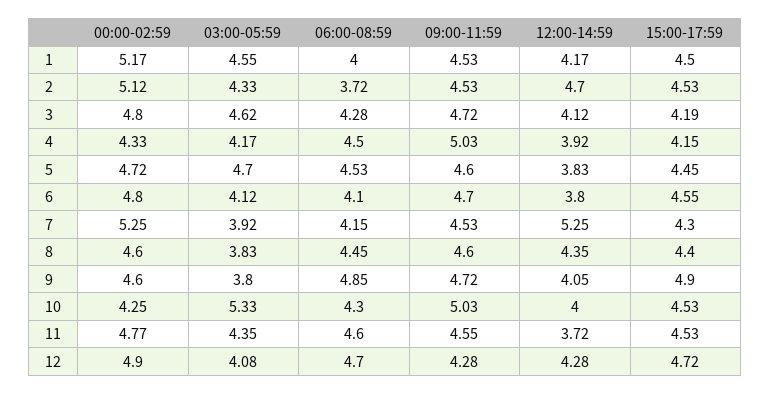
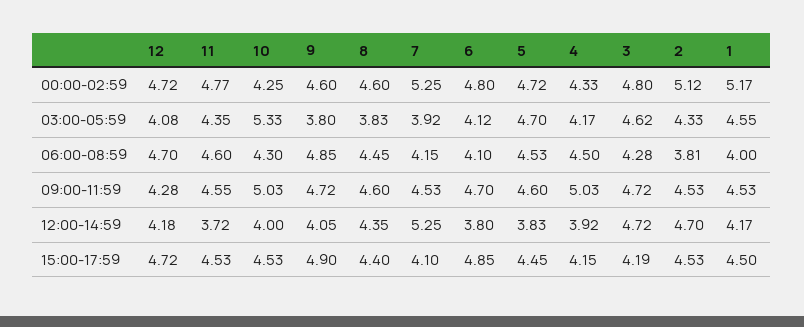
  {
    "00:00-02:59": {
      "1": 5.17,
      "2": 5.12,
      "3": 4.8,
      "4": 4.33,
      "5": 4.72,
      "6": 4.8,
      "7": 5.25,
      "8": 4.6,
      "9": 4.6,
      "10": 4.25,
      "11": 4.77,
-     "12": 4.9
+     "12": 4.72
    },
    "03:00-05:59": {
      "1": 4.55,
      "2": 4.33,
      "3": 4.62,
      "4": 4.17,
      "5": 4.7,
      "6": 4.12,
      "7": 3.92,
      "8": 3.83,
      "9": 3.8,
      "10": 5.33,
      "11": 4.35,
      "12": 4.08
    },
    "06:00-08:59": {
      "1": 4,
-     "2": 3.72,
+     "2": 3.81,
      "3": 4.28,
      "4": 4.5,
      "5": 4.53,
      "6": 4.1,
      "7": 4.15,
      "8": 4.45,
      "9": 4.85,
      "10": 4.3,
      "11": 4.6,
      "12": 4.7
    },
    "09:00-11:59": {
      "1": 4.53,
      "2": 4.53,
      "3": 4.72,
      "4": 5.03,
      "5": 4.6,
      "6": 4.7,
      "7": 4.53,
      "8": 4.6,
      "9": 4.72,
      "10": 5.03,
      "11": 4.55,
      "12": 4.28
    },
    "12:00-14:59": {
      "1": 4.17,
      "2": 4.7,
-     "3": 4.12,
+     "3": 4.72,
      "4": 3.92,
      "5": 3.83,
      "6": 3.8,
      "7": 5.25,
      "8": 4.35,
      "9": 4.05,
      "10": 4,
      "11": 3.72,
-     "12": 4.28
+     "12": 4.18
    },
    "15:00-17:59": {
      "1": 4.5,
      "2": 4.53,
      "3": 4.19,
      "4": 4.15,
      "5": 4.45,
-     "6": 4.55,
+     "6": 4.85,
-     "7": 4.3,
+     "7": 4.1,
      "8": 4.4,
      "9": 4.9,
      "10": 4.53,
      "11": 4.53,
      "12": 4.72
    }
  }

